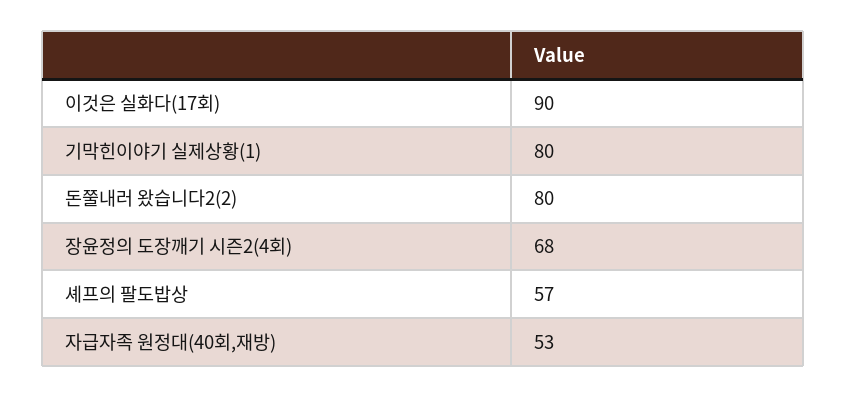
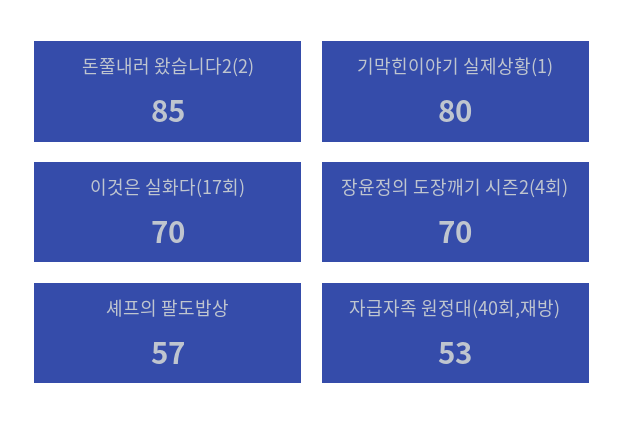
  {
-   "이것은 실화다(17회)": 90,
+   "이것은 실화다(17회)": 70,
    "기막힌이야기 실제상황(1)": 80,
-   "돈쭐내러 왔습니다2(2)": 80,
+   "돈쭐내러 왔습니다2(2)": 85,
-   "장윤정의 도장깨기 시즌2(4회)": 68,
+   "장윤정의 도장깨기 시즌2(4회)": 70,
    "셰프의 팔도밥상": 57,
    "자급자족 원정대(40회,재방)": 53
  }

